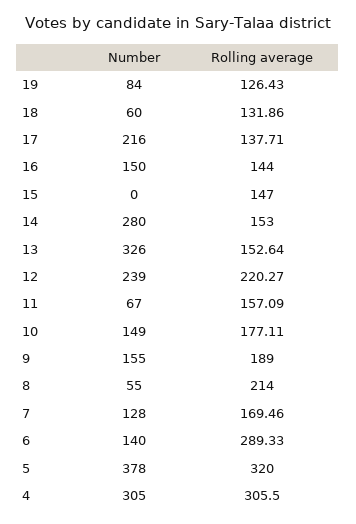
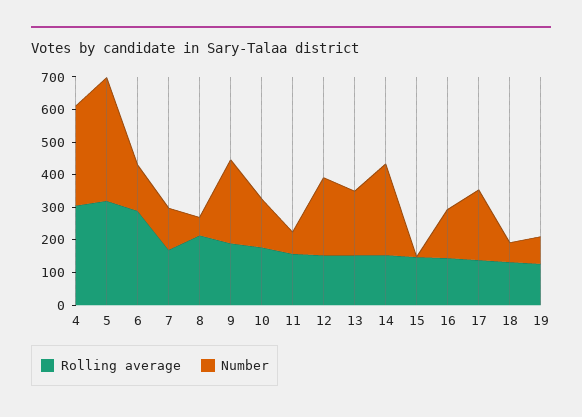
  {
    "Number": {
      "19": 84,
      "18": 60,
      "17": 216,
      "16": 150,
      "15": 0,
      "14": 280,
-     "13": 326,
+     "13": 200,
      "12": 239,
      "11": 67,
      "10": 149,
-     "9": 155,
+     "9": 250,
      "8": 55,
      "7": 128,
      "6": 140,
      "5": 378,
      "4": 305
    },
    "Rolling average": {
      "19": 126.43,
      "18": 131.86,
      "17": 137.71,
      "16": 144,
      "15": 147,
      "14": 153,
      "13": 152.64,
-     "12": 220.27,
+     "12": 150,
      "11": 157.09,
      "10": 177.11,
      "9": 189,
      "8": 214,
      "7": 169.46,
      "6": 289.33,
      "5": 320,
      "4": 305.5
    }
  }

